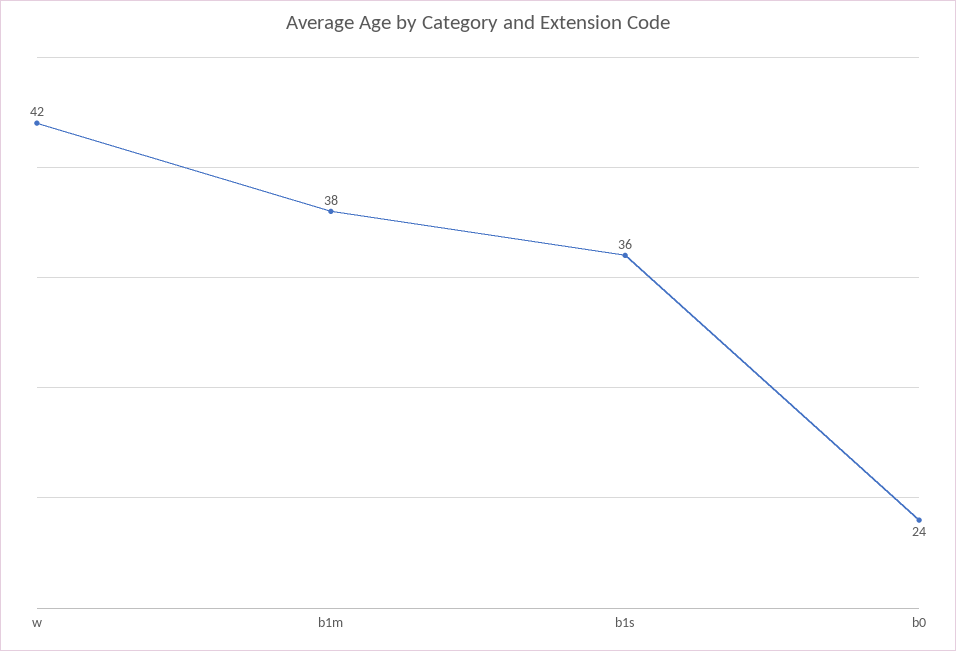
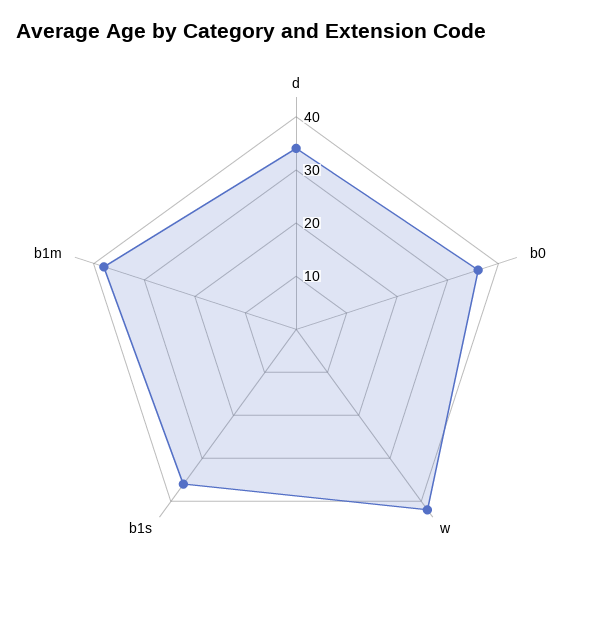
  {
    "w": 42,
    "b1m": 38,
    "b1s": 36,
-   "b0": 24
+   "b0": 35,
+   "d": 35
  }

